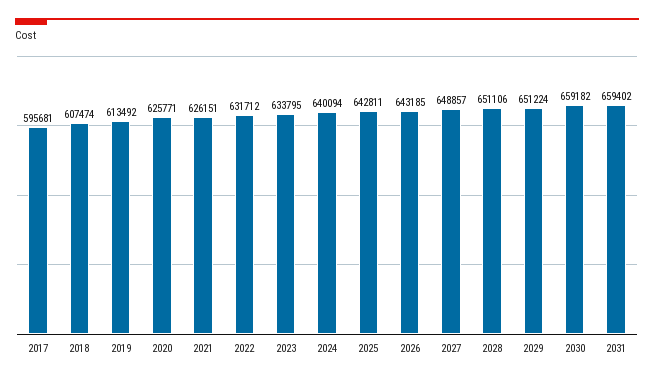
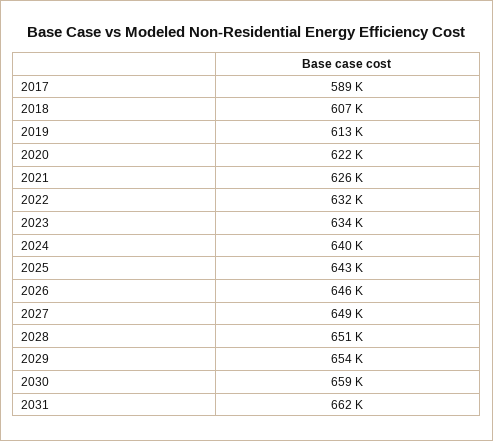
  {
-   "2017": 595681,
+   "2017": 589000,
    "2018": 607474,
    "2019": 613492,
-   "2020": 625771,
+   "2020": 622000,
    "2021": 626151,
    "2022": 631712,
    "2023": 633795,
    "2024": 640094,
    "2025": 642811,
-   "2026": 643185,
+   "2026": 646000,
    "2027": 648857,
    "2028": 651106,
-   "2029": 651224,
+   "2029": 654000,
    "2030": 659182,
-   "2031": 659402
+   "2031": 662000
  }

